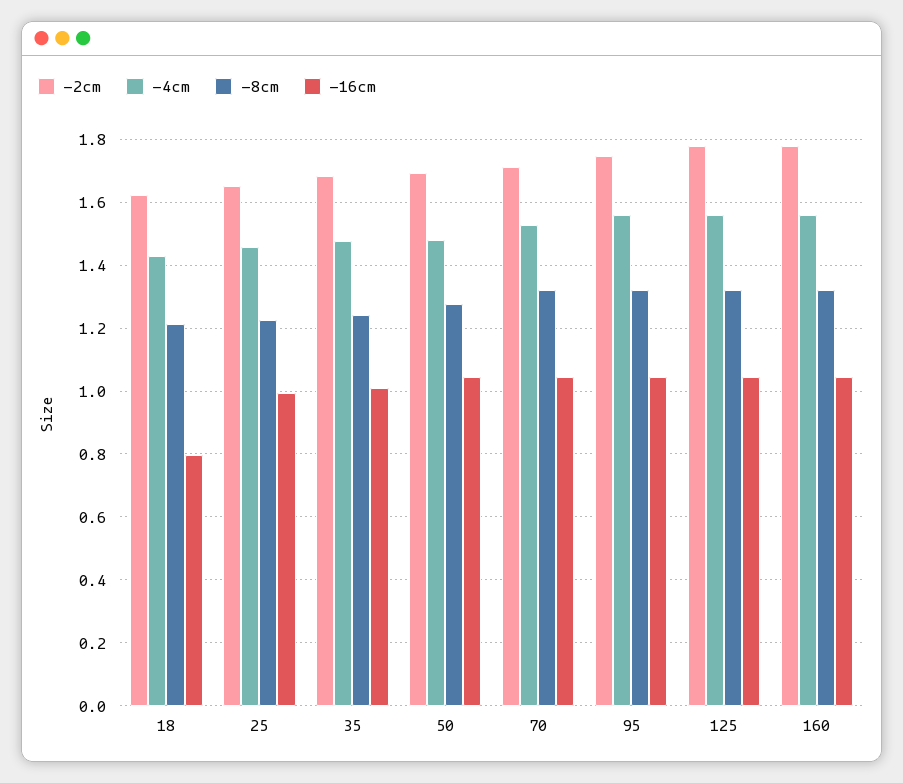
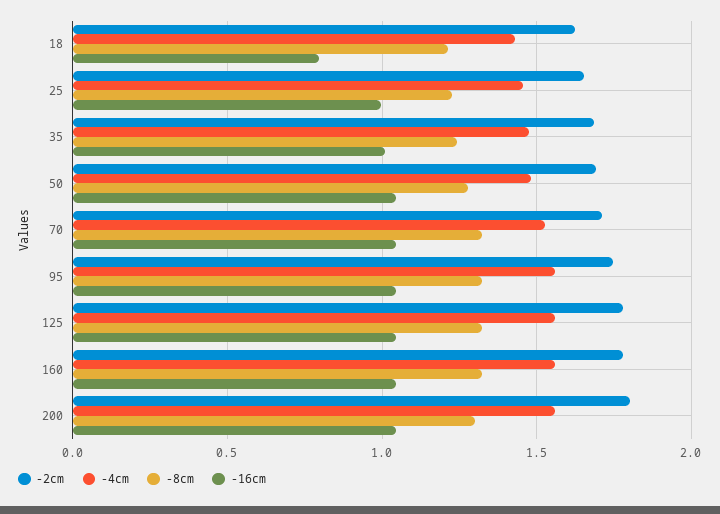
  {
    "-2cm": {
      "18": 1.62,
      "25": 1.66,
      "35": 1.68,
      "50": 1.7,
      "70": 1.72,
      "95": 1.74,
      "125": 1.78,
-     "160": 1.78
+     "160": 1.78,
+     "200": 1.8
    },
    "-4cm": {
      "18": 1.42,
      "25": 1.46,
      "35": 1.48,
      "50": 1.48,
      "70": 1.52,
      "95": 1.56,
      "125": 1.56,
-     "160": 1.56
+     "160": 1.56,
+     "200": 1.55
    },
    "-8cm": {
      "18": 1.22,
      "25": 1.22,
      "35": 1.24,
      "50": 1.28,
      "70": 1.32,
      "95": 1.32,
      "125": 1.32,
-     "160": 1.32
+     "160": 1.32,
+     "200": 1.3
    },
    "-16cm": {
      "18": 0.8,
      "25": 1,
      "35": 1.02,
      "50": 1.04,
      "70": 1.04,
      "95": 1.04,
      "125": 1.04,
-     "160": 1.04
+     "160": 1.04,
+     "200": 1.05
    }
  }

